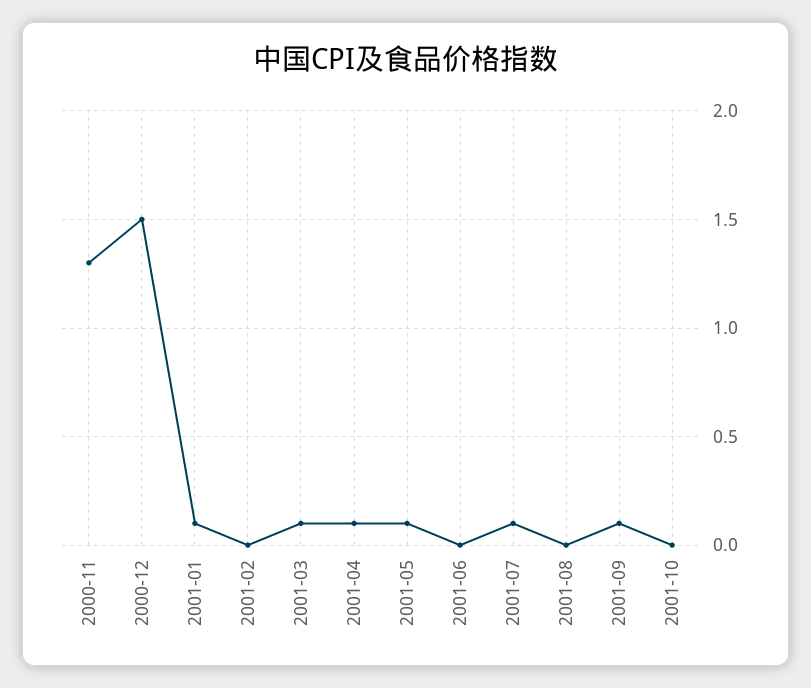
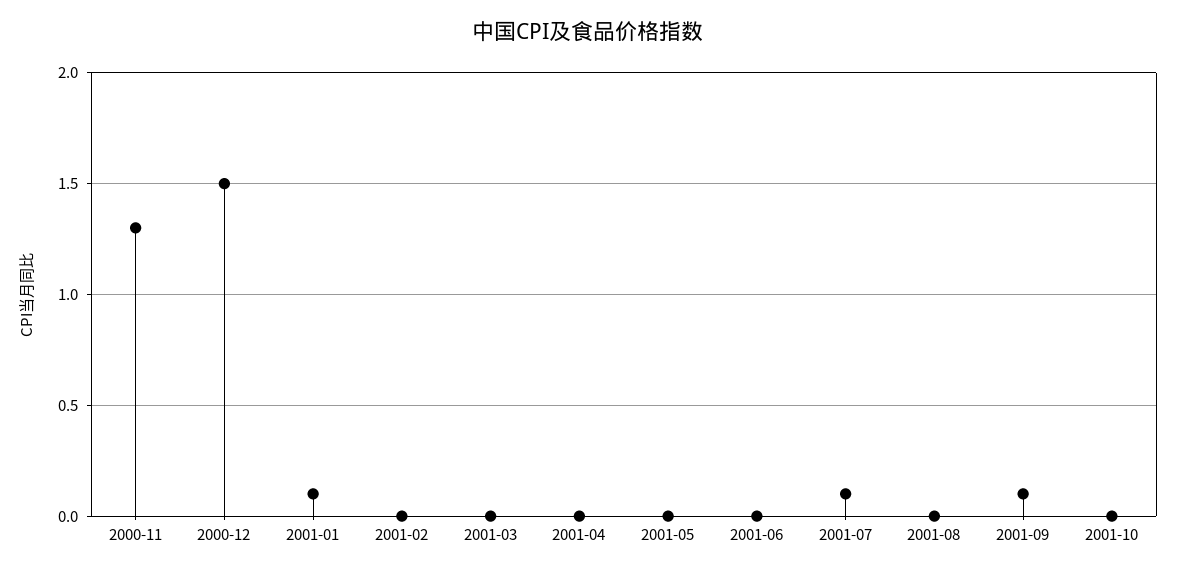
  {
    "2000-11": 1.3,
    "2000-12": 1.5,
    "2001-01": 0.1,
    "2001-02": 0,
-   "2001-03": 0.1,
+   "2001-03": 0,
-   "2001-04": 0.1,
+   "2001-04": 0,
-   "2001-05": 0.1,
+   "2001-05": 0,
    "2001-06": 0,
    "2001-07": 0.1,
    "2001-08": 0,
    "2001-09": 0.1,
    "2001-10": 0
  }

